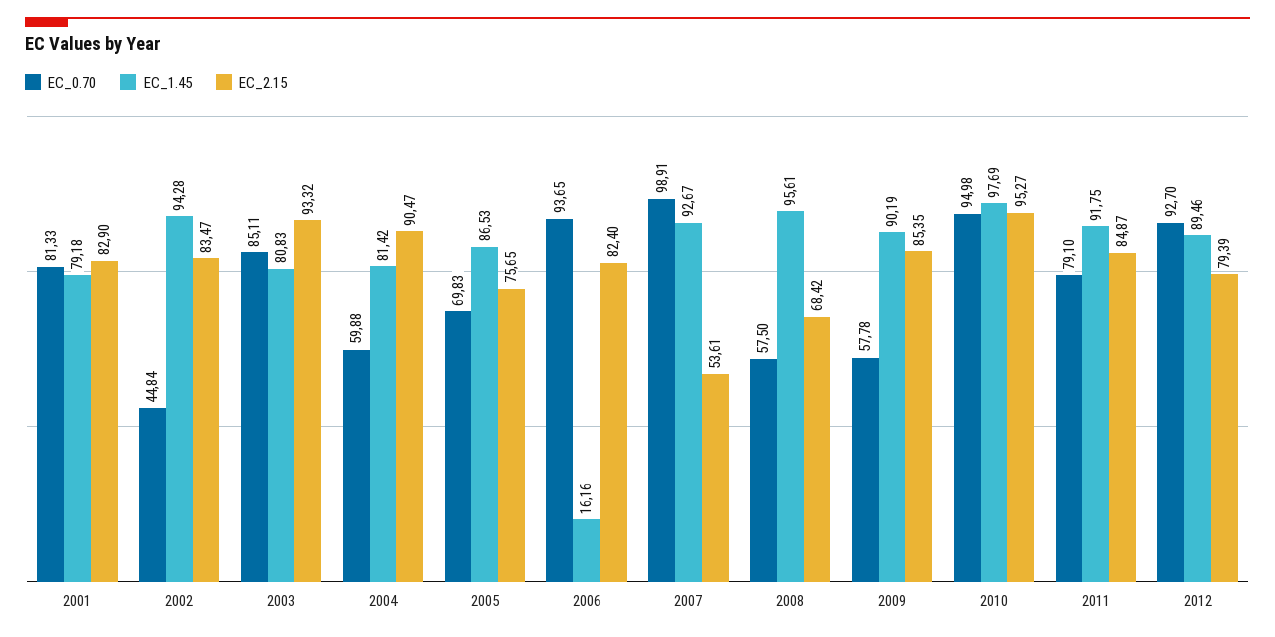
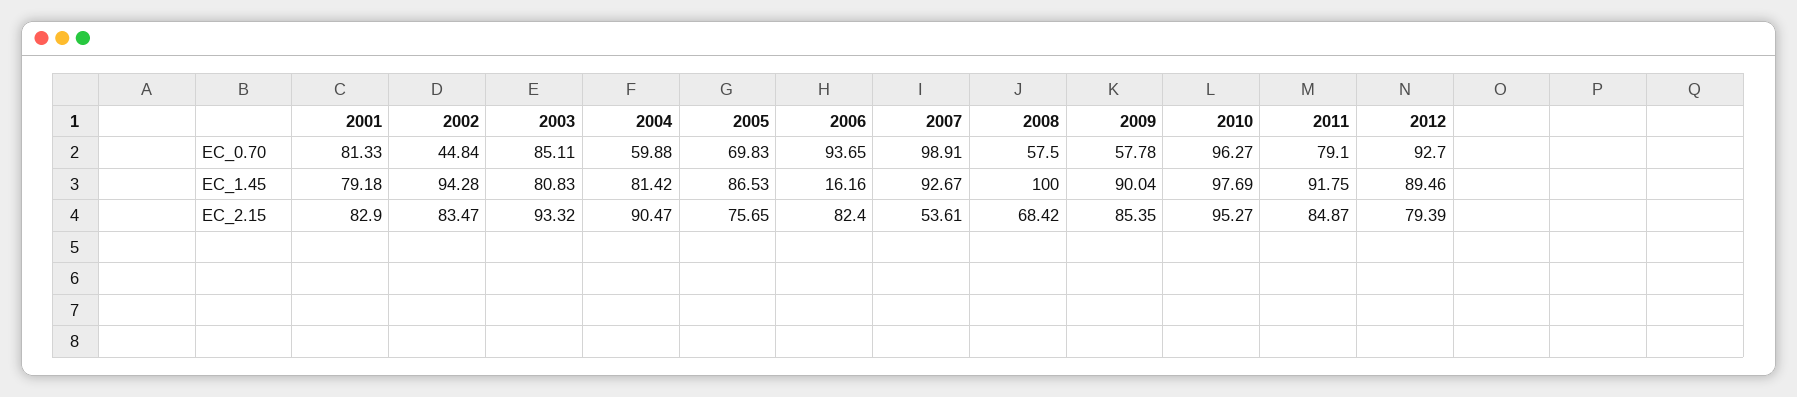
  {
    "EC_0.70": {
      "2001": 81.33,
      "2002": 44.84,
      "2003": 85.11,
      "2004": 59.88,
      "2005": 69.83,
      "2006": 93.65,
      "2007": 98.91,
      "2008": 57.5,
      "2009": 57.78,
-     "2010": 94.98,
+     "2010": 96.27,
      "2011": 79.1,
      "2012": 92.7
    },
    "EC_1.45": {
      "2001": 79.18,
      "2002": 94.28,
      "2003": 80.83,
      "2004": 81.42,
      "2005": 86.53,
      "2006": 16.16,
      "2007": 92.67,
-     "2008": 95.61,
+     "2008": 100,
-     "2009": 90.19,
+     "2009": 90.04,
      "2010": 97.69,
      "2011": 91.75,
      "2012": 89.46
    },
    "EC_2.15": {
      "2001": 82.9,
      "2002": 83.47,
      "2003": 93.32,
      "2004": 90.47,
      "2005": 75.65,
      "2006": 82.4,
      "2007": 53.61,
      "2008": 68.42,
      "2009": 85.35,
      "2010": 95.27,
      "2011": 84.87,
      "2012": 79.39
    }
  }

